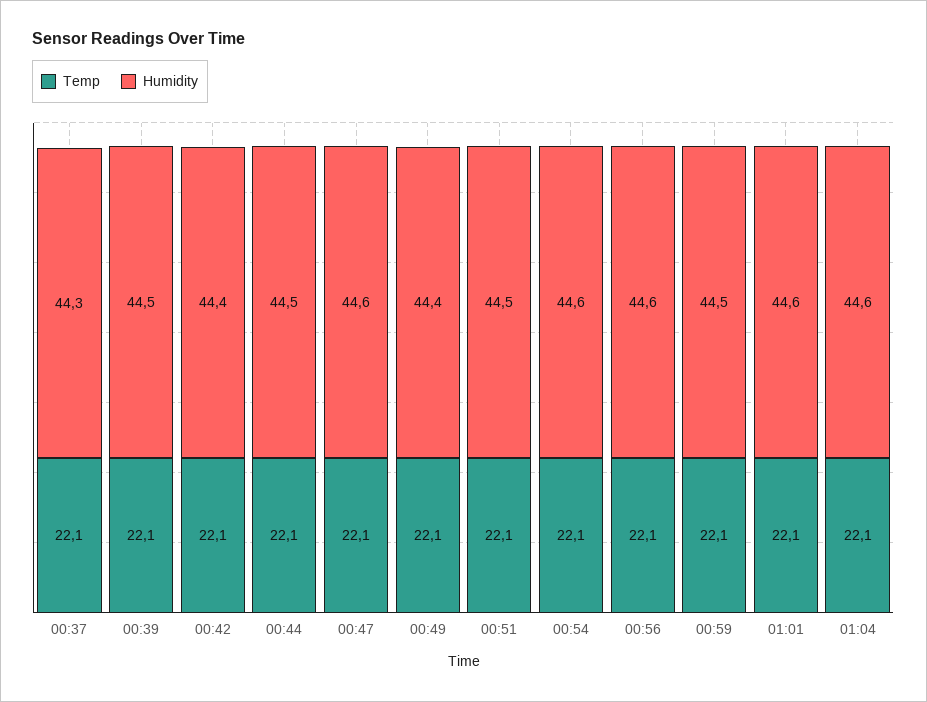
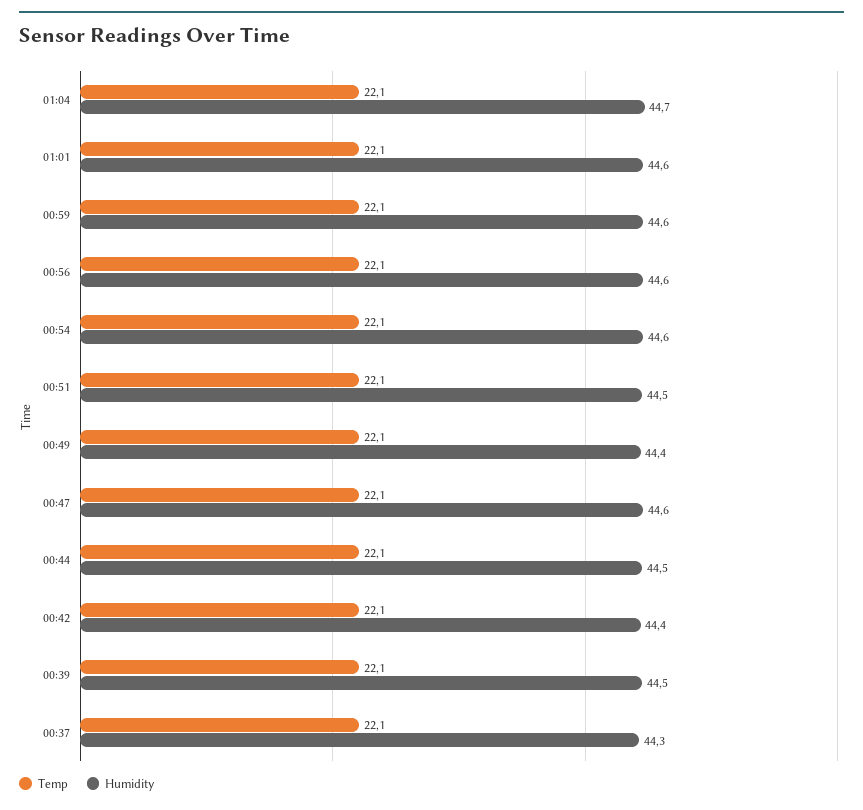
  {
    "Temp": {
      "00:37": 22.1,
      "00:39": 22.1,
      "00:42": 22.1,
      "00:44": 22.1,
      "00:47": 22.1,
      "00:49": 22.1,
      "00:51": 22.1,
      "00:54": 22.1,
      "00:56": 22.1,
      "00:59": 22.1,
      "01:01": 22.1,
      "01:04": 22.1
    },
    "Humidity": {
      "00:37": 44.3,
      "00:39": 44.5,
      "00:42": 44.4,
      "00:44": 44.5,
      "00:47": 44.6,
      "00:49": 44.4,
      "00:51": 44.5,
      "00:54": 44.6,
      "00:56": 44.6,
-     "00:59": 44.5,
+     "00:59": 44.6,
      "01:01": 44.6,
-     "01:04": 44.6
+     "01:04": 44.7
    }
  }

